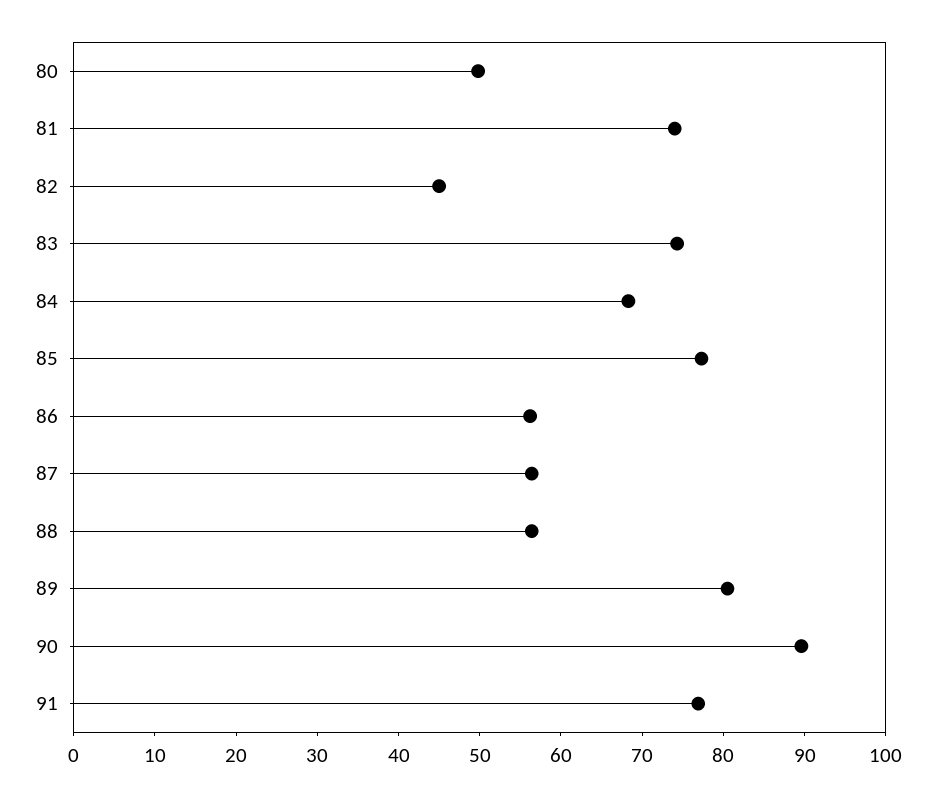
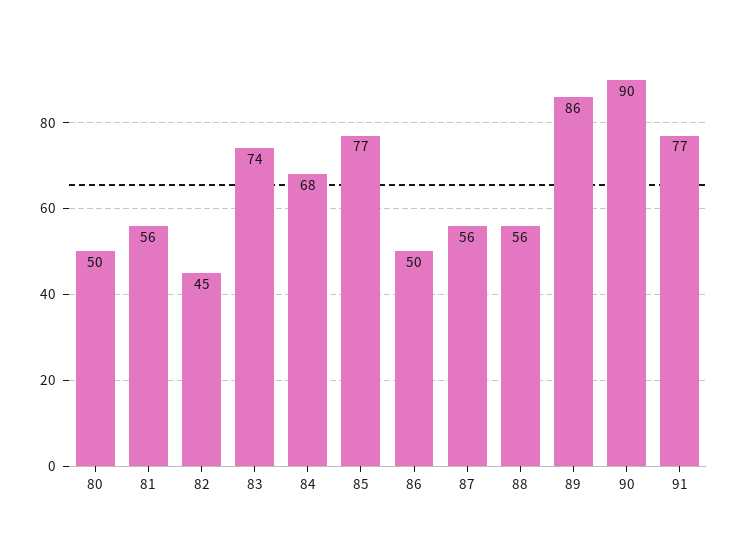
  {
    "80": 50,
-   "81": 74,
+   "81": 56,
    "82": 45,
    "83": 74,
    "84": 68,
    "85": 77,
-   "86": 56,
+   "86": 50,
    "87": 56,
    "88": 56,
-   "89": 80,
+   "89": 86,
    "90": 90,
    "91": 77
  }

